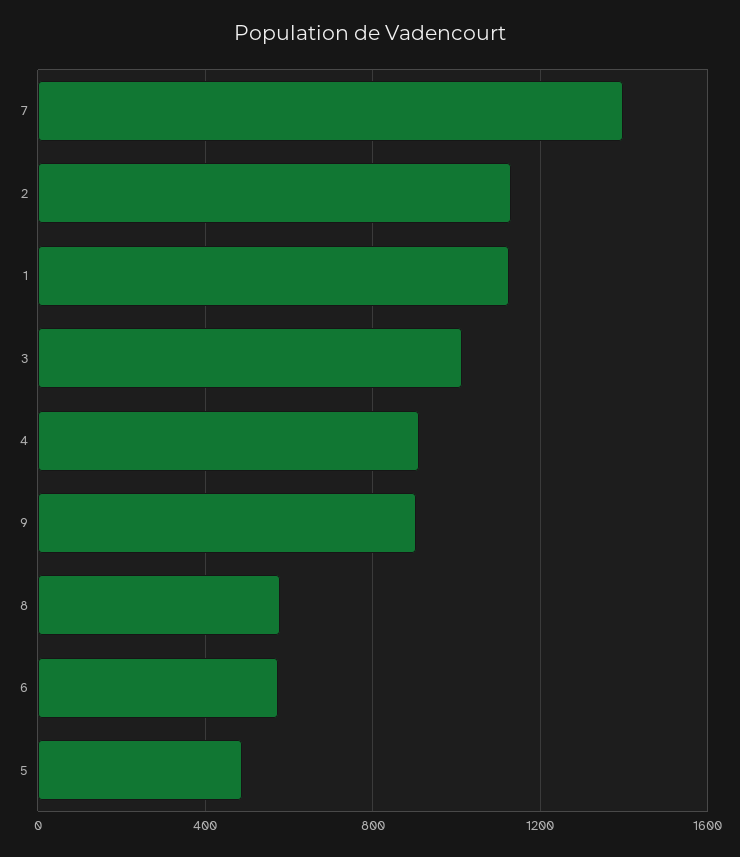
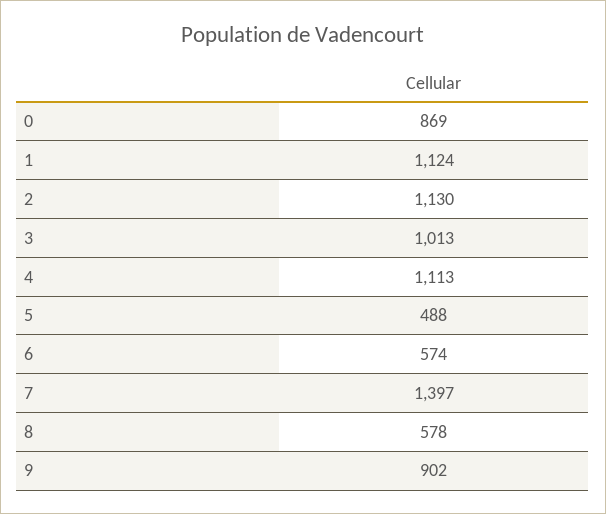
  {
    "7": 1397,
    "2": 1130,
    "1": 1124,
    "3": 1013,
-   "4": 900,
+   "4": 1113,
    "9": 902,
    "8": 578,
    "6": 574,
-   "5": 488
+   "5": 488,
+   "0": 869
  }

